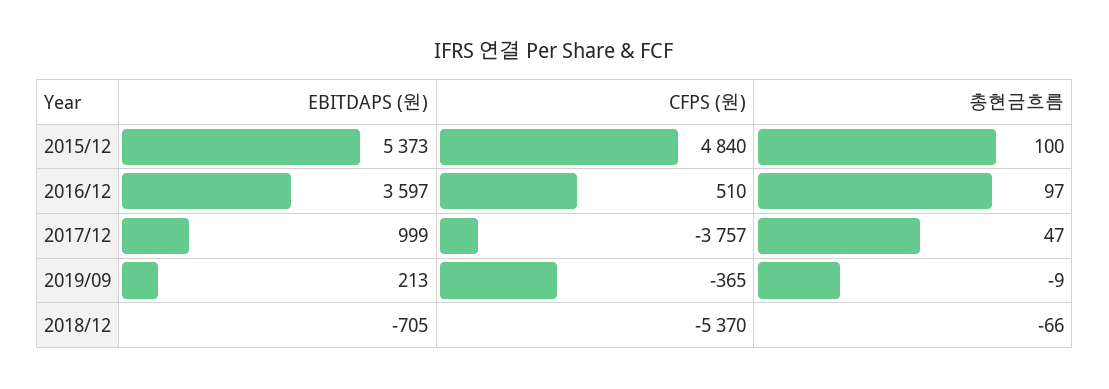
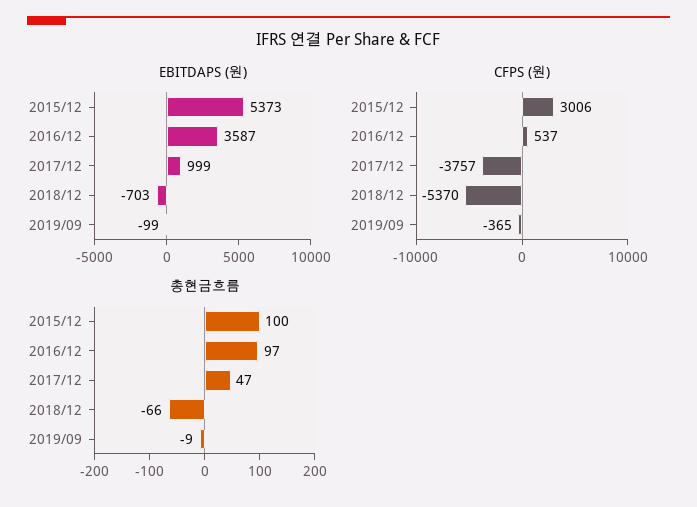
  {
    "EBITDAPS (원)": {
      "2015/12": 5373,
-     "2016/12": 3597,
+     "2016/12": 3587,
      "2017/12": 999,
-     "2019/09": 213,
+     "2019/09": -99,
-     "2018/12": -705
+     "2018/12": -703
    },
    "CFPS (원)": {
-     "2015/12": 4840,
+     "2015/12": 3006,
-     "2016/12": 510,
+     "2016/12": 537,
      "2017/12": -3757,
      "2019/09": -365,
      "2018/12": -5370
    },
    "총현금흐름": {
      "2015/12": 100,
      "2016/12": 97,
      "2017/12": 47,
      "2019/09": -9,
      "2018/12": -66
    }
  }

